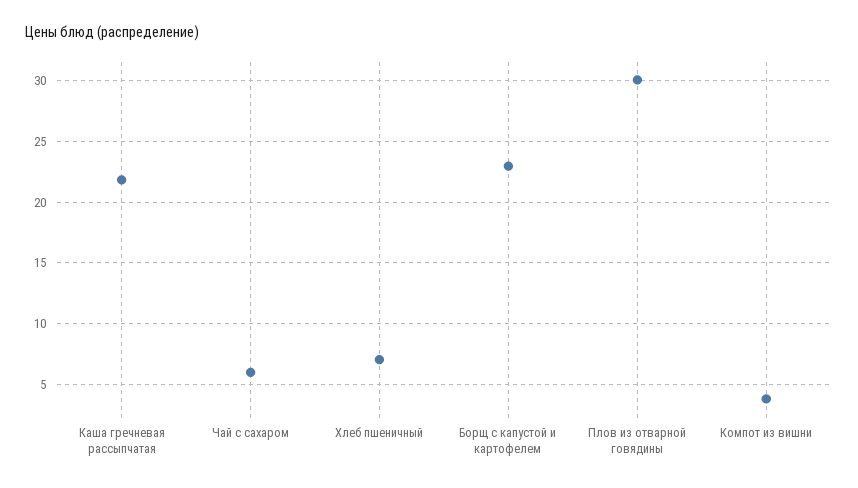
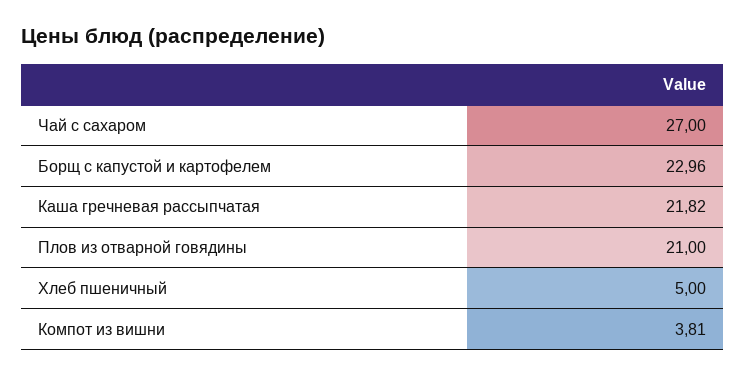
  {
    "Каша гречневая рассыпчатая": 21.82,
-   "Чай с сахаром": 6,
+   "Чай с сахаром": 27,
-   "Хлеб пшеничный": 7,
+   "Хлеб пшеничный": 5,
    "Борщ с капустой и картофелем": 22.96,
-   "Плов из отварной говядины": 30,
+   "Плов из отварной говядины": 21,
    "Компот из вишни": 3.81
  }

